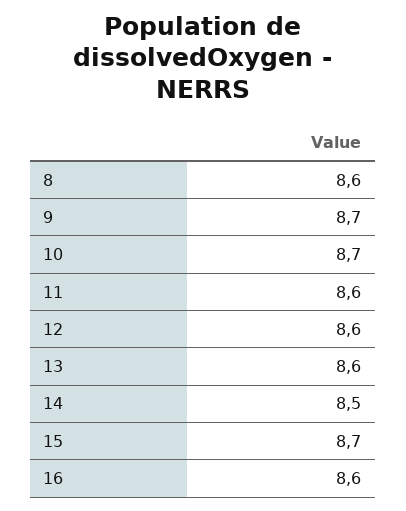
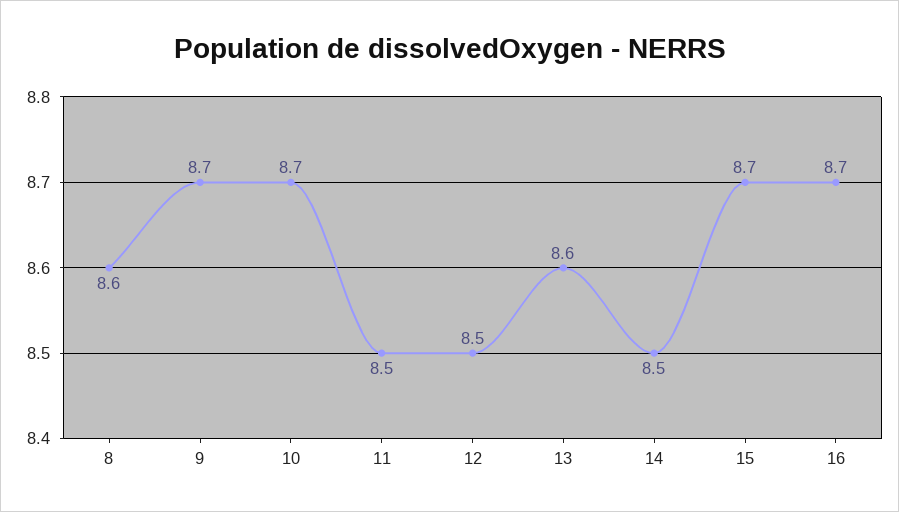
  {
    "8": 8.6,
    "9": 8.7,
    "10": 8.7,
-   "11": 8.6,
+   "11": 8.5,
-   "12": 8.6,
+   "12": 8.5,
    "13": 8.6,
    "14": 8.5,
    "15": 8.7,
-   "16": 8.6
+   "16": 8.7
  }

